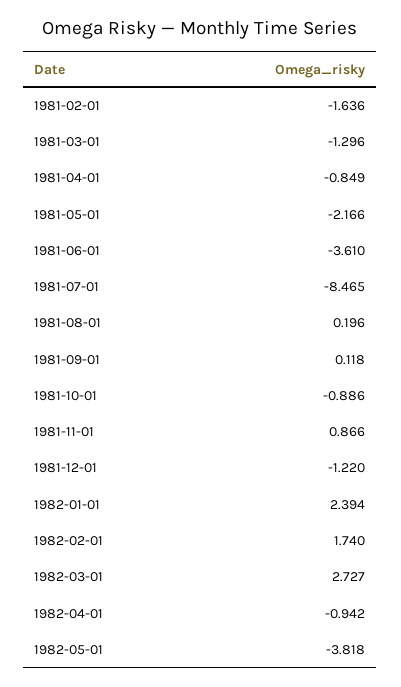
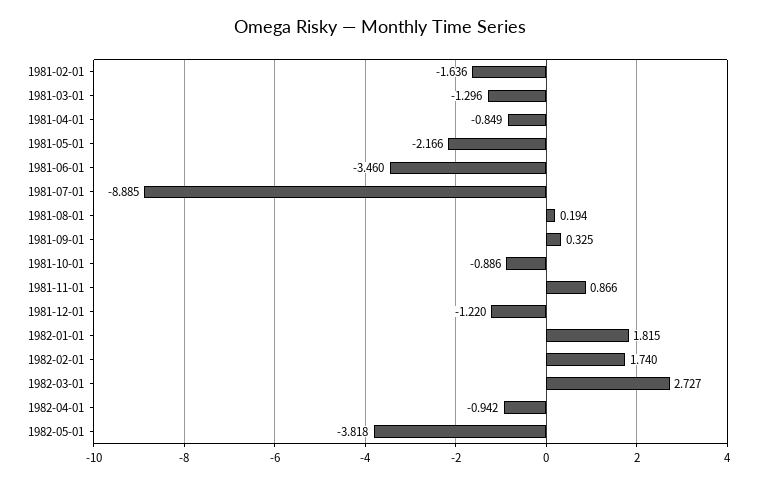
  {
    "1981-02-01": -1.636,
    "1981-03-01": -1.296,
    "1981-04-01": -0.849,
    "1981-05-01": -2.166,
-   "1981-06-01": -3.61,
+   "1981-06-01": -3.46,
-   "1981-07-01": -8.465,
+   "1981-07-01": -8.885,
-   "1981-08-01": 0.196,
+   "1981-08-01": 0.194,
-   "1981-09-01": 0.118,
+   "1981-09-01": 0.325,
    "1981-10-01": -0.886,
    "1981-11-01": 0.866,
    "1981-12-01": -1.22,
-   "1982-01-01": 2.394,
+   "1982-01-01": 1.815,
    "1982-02-01": 1.74,
    "1982-03-01": 2.727,
    "1982-04-01": -0.942,
    "1982-05-01": -3.818
  }

